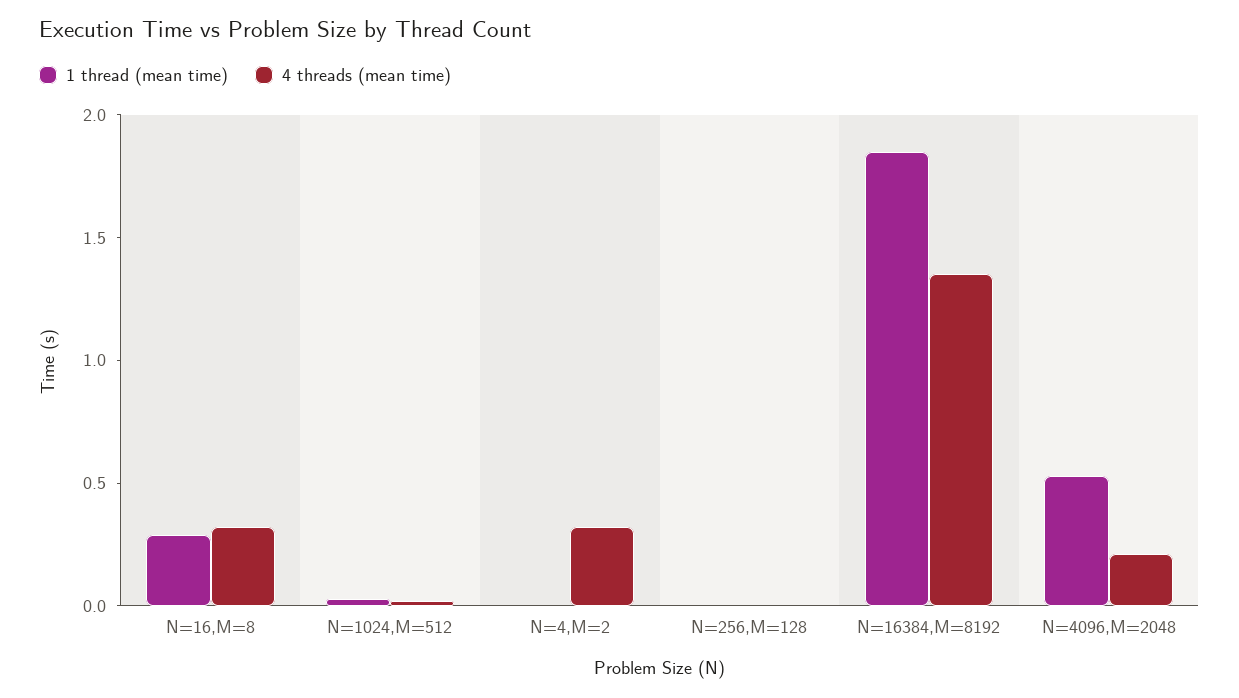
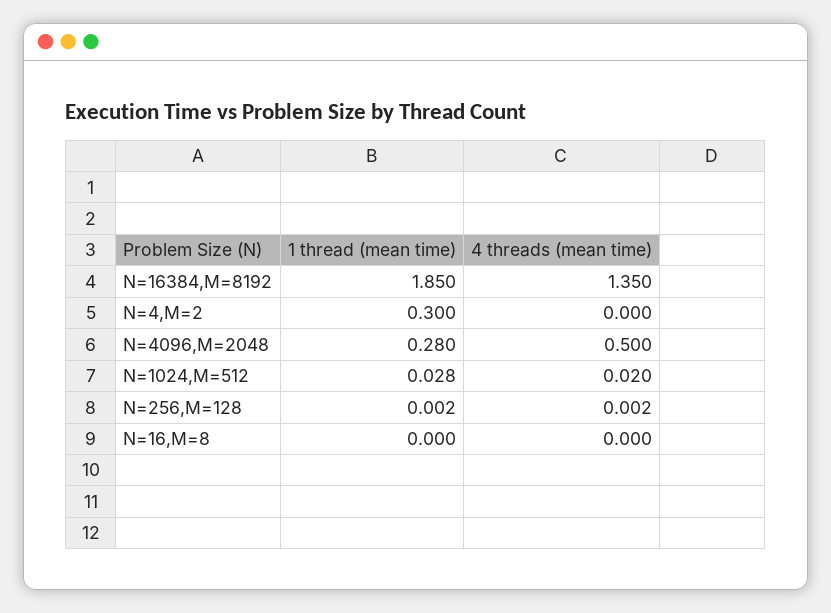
  {
    "1 thread (mean time)": {
-     "N=16,M=8": 0.3,
+     "N=16,M=8": 0,
      "N=1024,M=512": 0.028,
-     "N=4,M=2": 0,
+     "N=4,M=2": 0.3,
      "N=256,M=128": 0.002,
      "N=16384,M=8192": 1.85,
-     "N=4096,M=2048": 0.5
+     "N=4096,M=2048": 0.28
    },
    "4 threads (mean time)": {
-     "N=16,M=8": 0.3,
+     "N=16,M=8": 0,
      "N=1024,M=512": 0.02,
-     "N=4,M=2": 0.3,
+     "N=4,M=2": 0,
      "N=256,M=128": 0.002,
      "N=16384,M=8192": 1.35,
-     "N=4096,M=2048": 0.2
+     "N=4096,M=2048": 0.5
    }
  }

